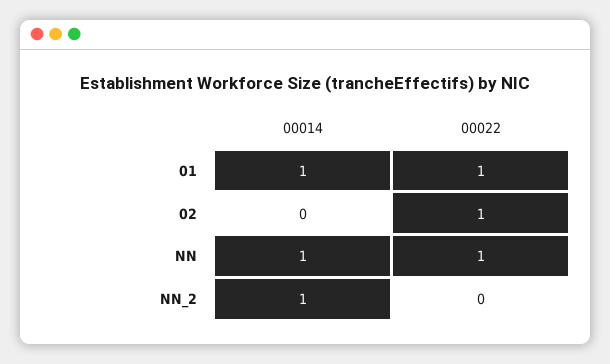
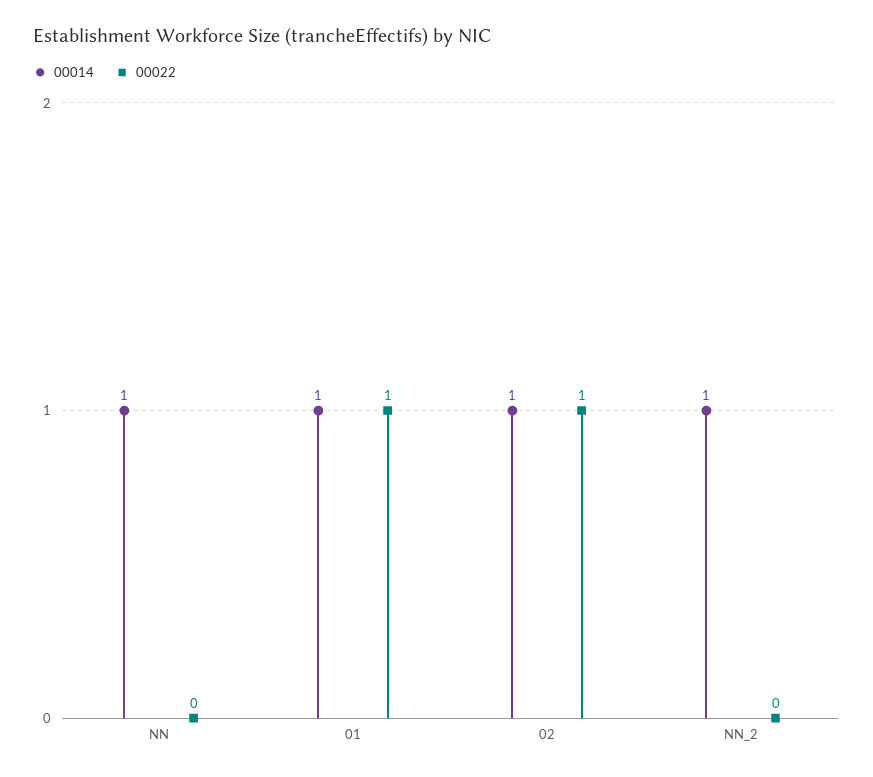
  {
    "00014": {
      "01": 1,
-     "02": 0,
+     "02": 1,
      "NN": 1,
      "NN_2": 1
    },
    "00022": {
      "01": 1,
      "02": 1,
-     "NN": 1,
+     "NN": 0,
      "NN_2": 0
    }
  }

